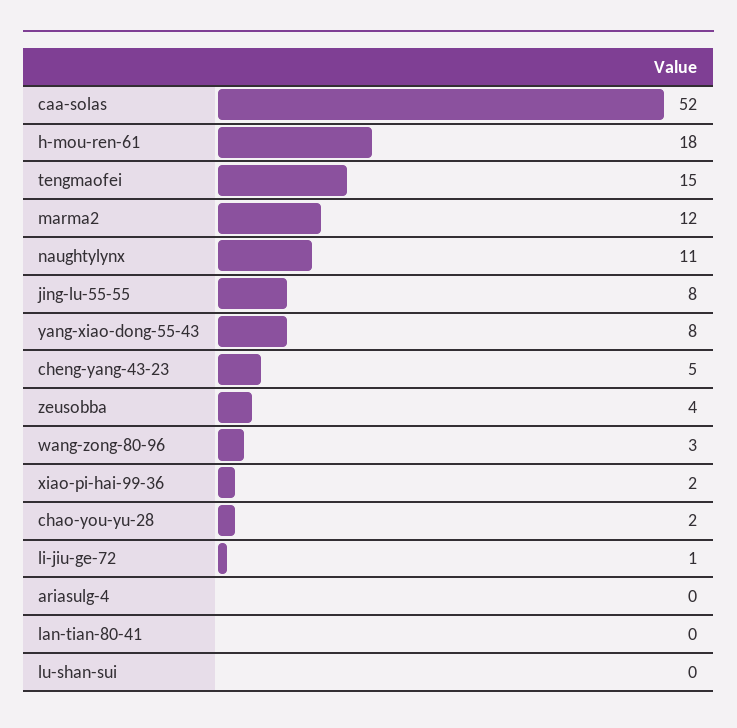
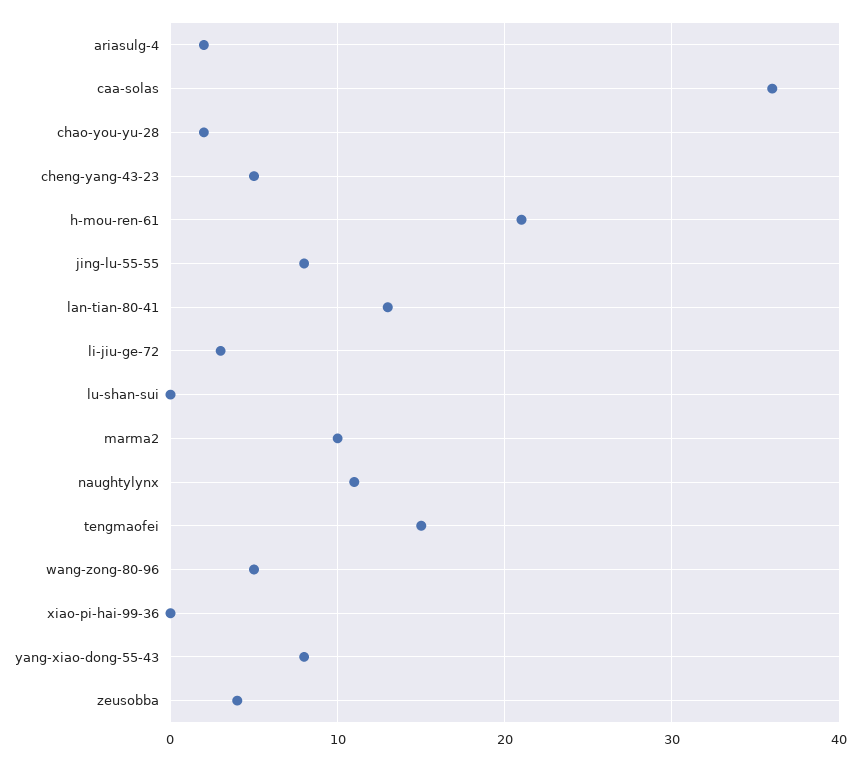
  {
-   "caa-solas": 52,
+   "caa-solas": 36,
-   "h-mou-ren-61": 18,
+   "h-mou-ren-61": 21,
    "tengmaofei": 15,
-   "marma2": 12,
+   "marma2": 10,
    "naughtylynx": 11,
    "jing-lu-55-55": 8,
    "yang-xiao-dong-55-43": 8,
    "cheng-yang-43-23": 5,
    "zeusobba": 4,
-   "wang-zong-80-96": 3,
+   "wang-zong-80-96": 5,
-   "xiao-pi-hai-99-36": 2,
+   "xiao-pi-hai-99-36": 0,
    "chao-you-yu-28": 2,
-   "li-jiu-ge-72": 1,
+   "li-jiu-ge-72": 3,
-   "ariasulg-4": 0,
+   "ariasulg-4": 2,
-   "lan-tian-80-41": 0,
+   "lan-tian-80-41": 13,
    "lu-shan-sui": 0
  }

